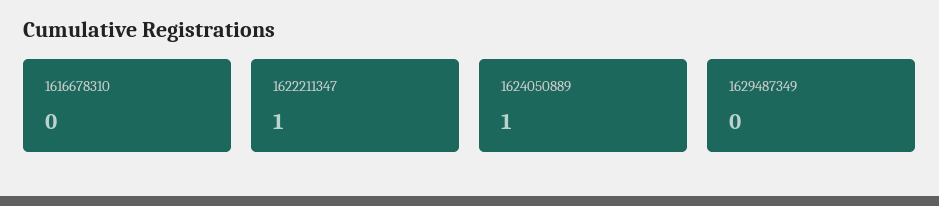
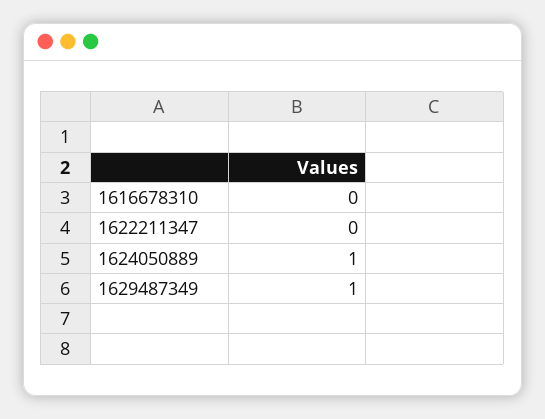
  {
    "1616678310": 0,
-   "1622211347": 1,
+   "1622211347": 0,
    "1624050889": 1,
-   "1629487349": 0
+   "1629487349": 1
  }

